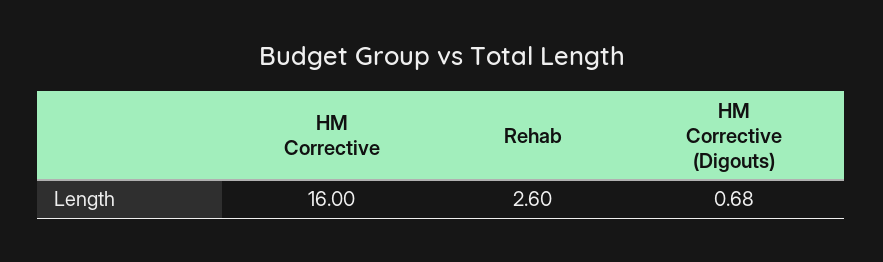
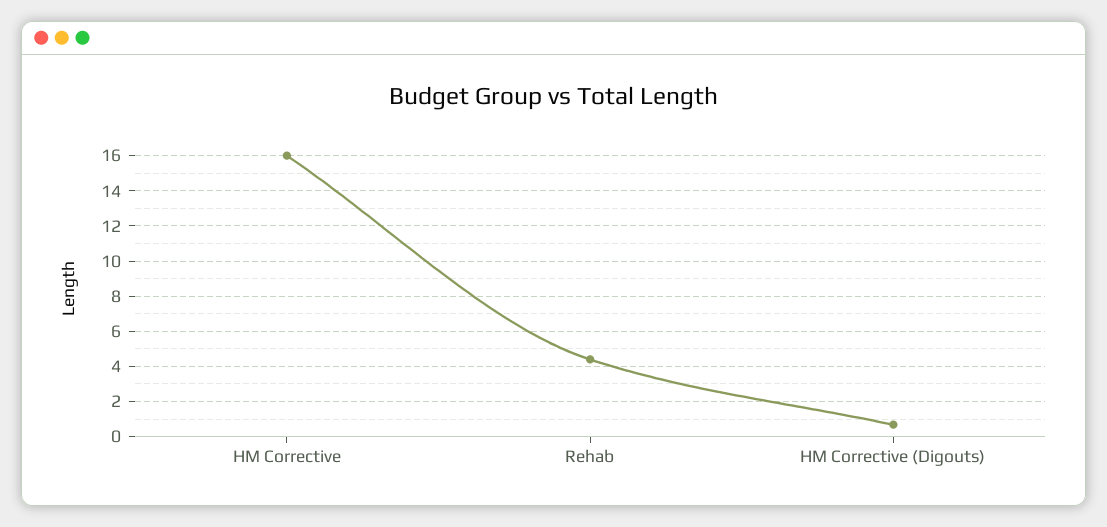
  {
    "HM Corrective": 16,
-   "Rehab": 2.6,
+   "Rehab": 4.5,
    "HM Corrective (Digouts)": 0.68
  }

